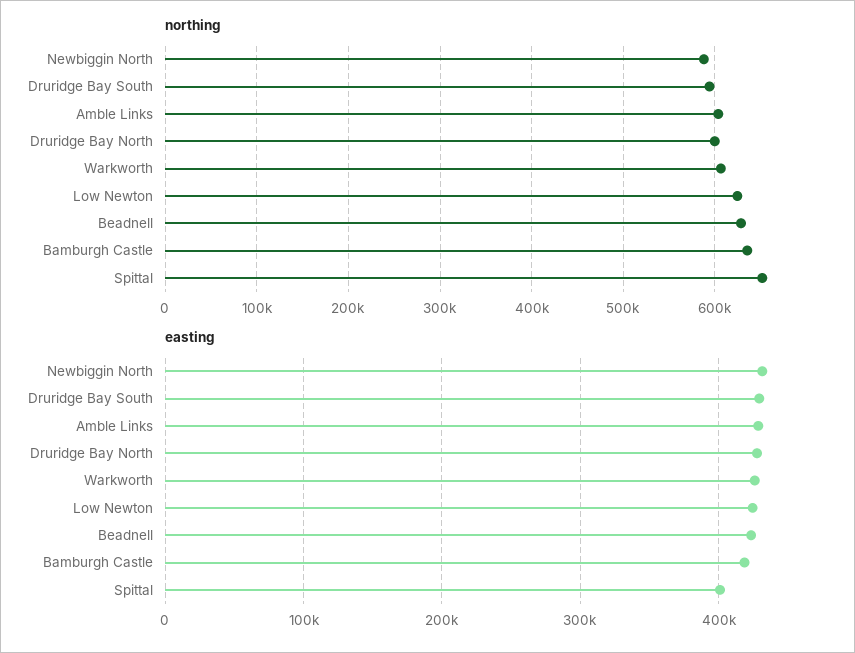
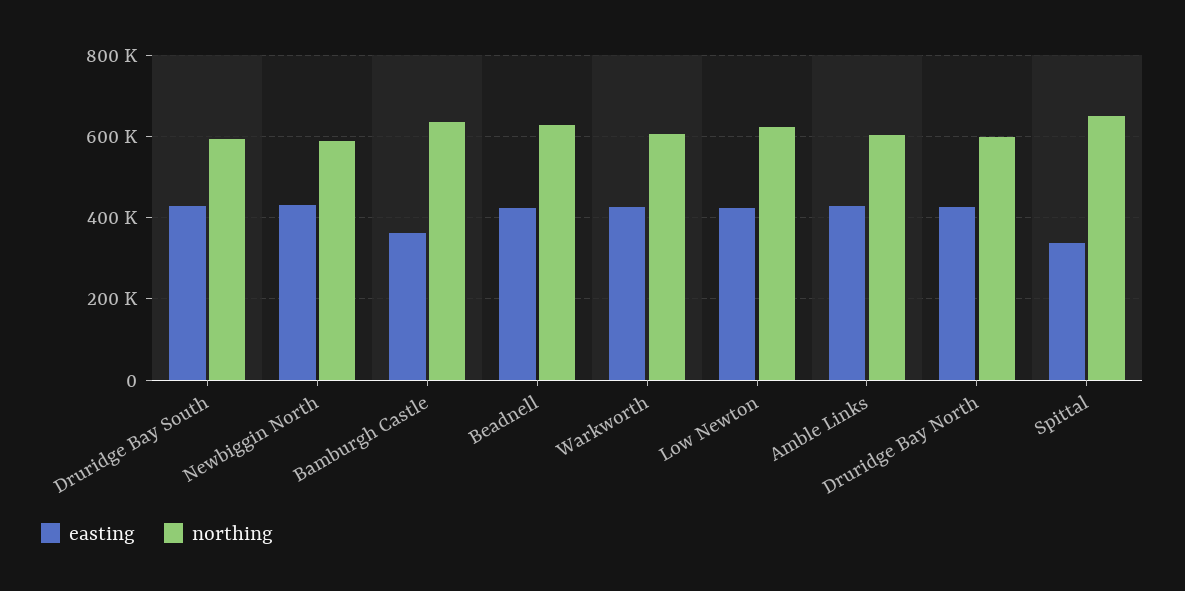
  {
    "northing": {
      "Newbiggin North": 590000,
      "Druridge Bay South": 590000,
      "Amble Links": 600000,
      "Druridge Bay North": 600000,
      "Warkworth": 610000,
      "Low Newton": 620000,
      "Beadnell": 630000,
      "Bamburgh Castle": 640000,
      "Spittal": 650000
    },
    "easting": {
      "Newbiggin North": 430000,
      "Druridge Bay South": 430000,
      "Amble Links": 430000,
      "Druridge Bay North": 430000,
      "Warkworth": 430000,
      "Low Newton": 420000,
      "Beadnell": 420000,
-     "Bamburgh Castle": 420000,
+     "Bamburgh Castle": 360000,
-     "Spittal": 400000
+     "Spittal": 340000
    }
  }

